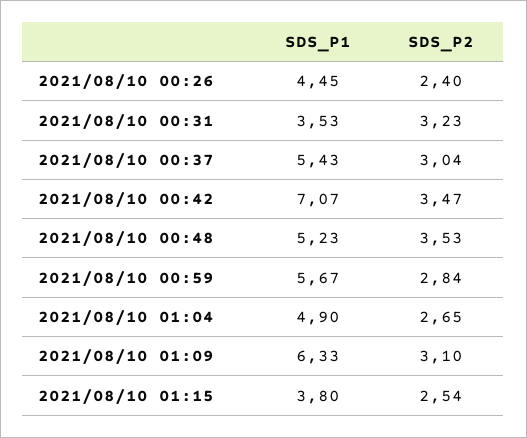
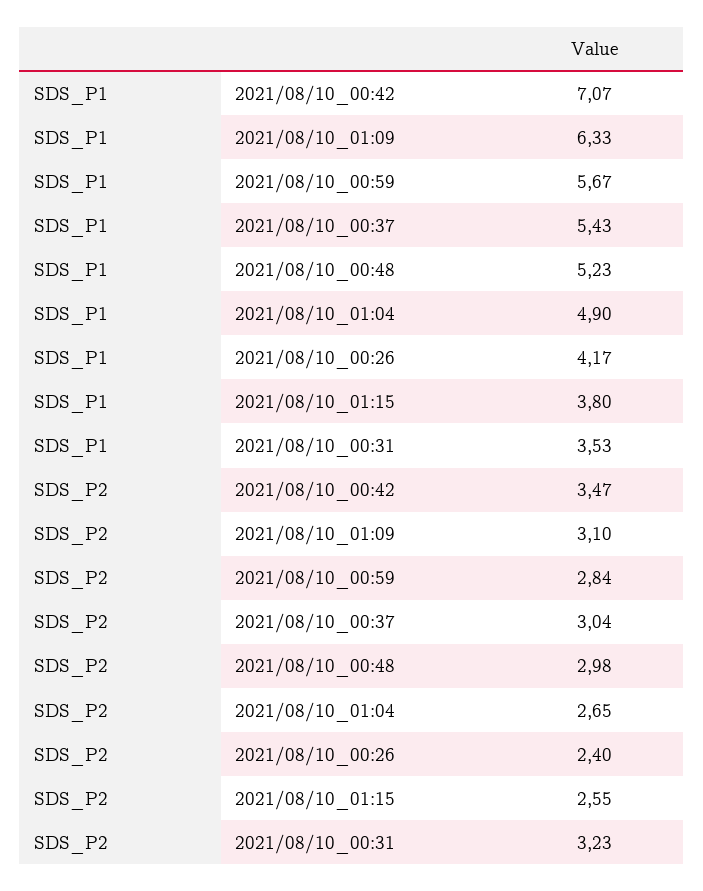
  {
    "SDS_P1": {
-     "2021/08/10 00:26": 4.45,
+     "2021/08/10 00:26": 4.17,
      "2021/08/10 00:31": 3.53,
      "2021/08/10 00:37": 5.43,
      "2021/08/10 00:42": 7.07,
      "2021/08/10 00:48": 5.23,
      "2021/08/10 00:59": 5.67,
      "2021/08/10 01:04": 4.9,
      "2021/08/10 01:09": 6.33,
      "2021/08/10 01:15": 3.8
    },
    "SDS_P2": {
      "2021/08/10 00:26": 2.4,
      "2021/08/10 00:31": 3.23,
      "2021/08/10 00:37": 3.04,
      "2021/08/10 00:42": 3.47,
-     "2021/08/10 00:48": 3.53,
+     "2021/08/10 00:48": 2.98,
      "2021/08/10 00:59": 2.84,
      "2021/08/10 01:04": 2.65,
      "2021/08/10 01:09": 3.1,
-     "2021/08/10 01:15": 2.54
+     "2021/08/10 01:15": 2.55
    }
  }

